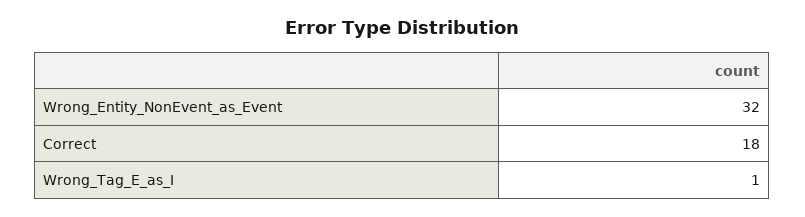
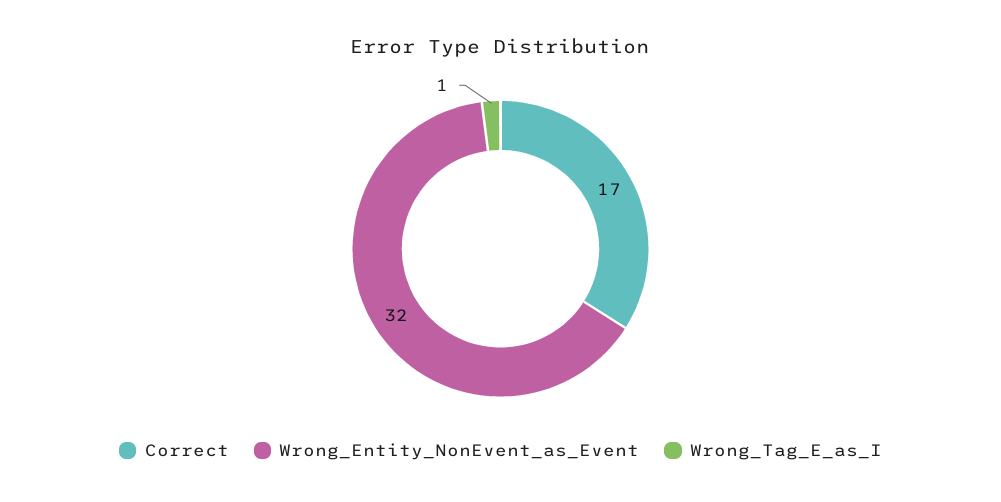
  {
    "Wrong_Entity_NonEvent_as_Event": 32,
-   "Correct": 18,
+   "Correct": 17,
    "Wrong_Tag_E_as_I": 1
  }

